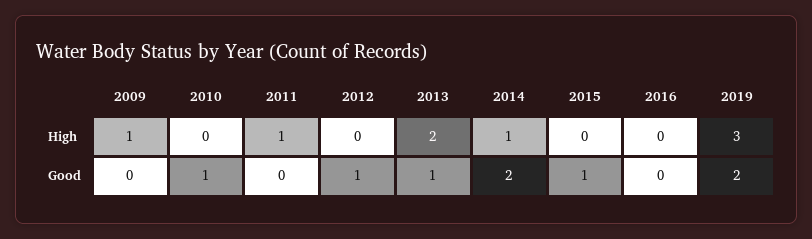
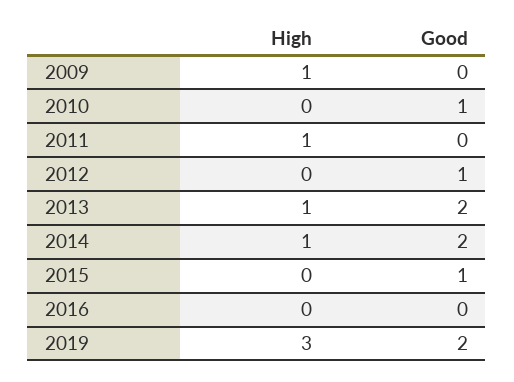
  {
    "2009": {
      "High": 1,
      "Good": 0
    },
    "2010": {
      "High": 0,
      "Good": 1
    },
    "2011": {
      "High": 1,
      "Good": 0
    },
    "2012": {
      "High": 0,
      "Good": 1
    },
    "2013": {
-     "High": 2,
+     "High": 1,
-     "Good": 1
+     "Good": 2
    },
    "2014": {
      "High": 1,
      "Good": 2
    },
    "2015": {
      "High": 0,
      "Good": 1
    },
    "2016": {
      "High": 0,
      "Good": 0
    },
    "2019": {
      "High": 3,
      "Good": 2
    }
  }

